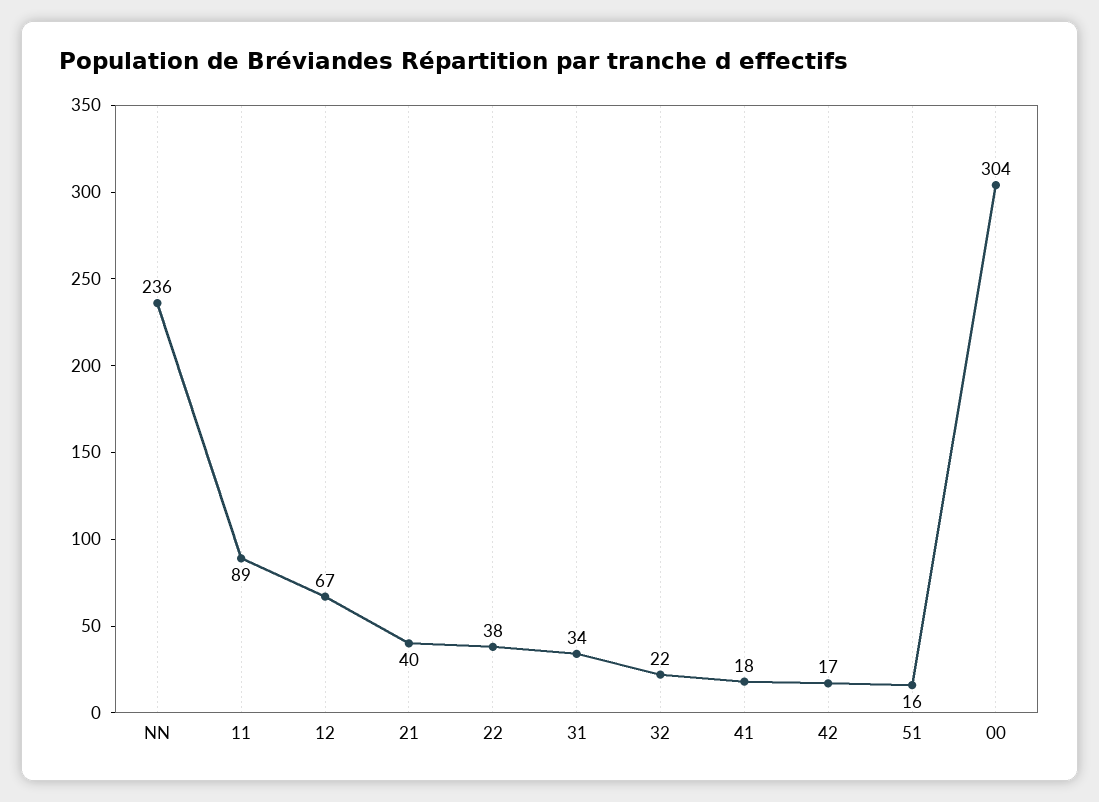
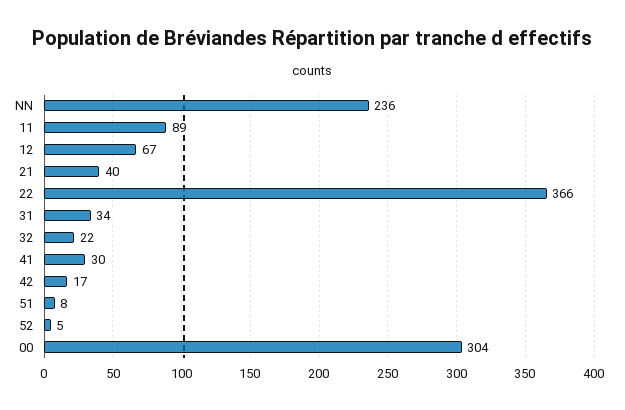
  {
    "NN": 236,
    "11": 89,
    "12": 67,
    "21": 40,
-   "22": 38,
+   "22": 366,
    "31": 34,
    "32": 22,
-   "41": 18,
+   "41": 30,
    "42": 17,
-   "51": 16,
+   "51": 8,
-   "00": 304
+   "00": 304,
+   "52": 5
  }

